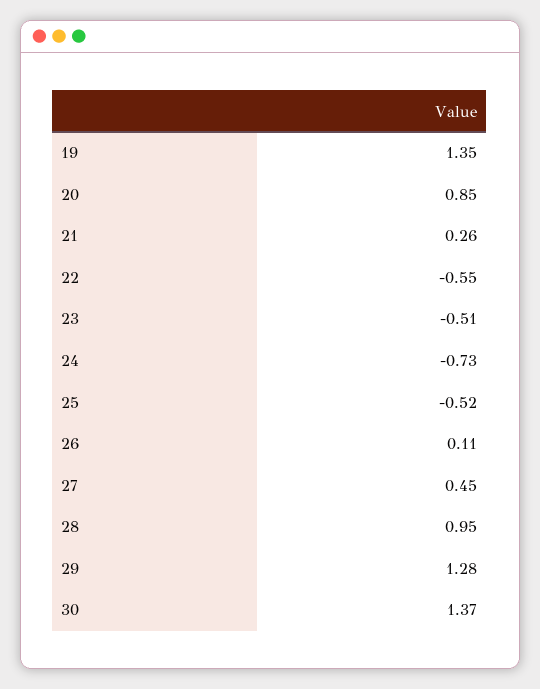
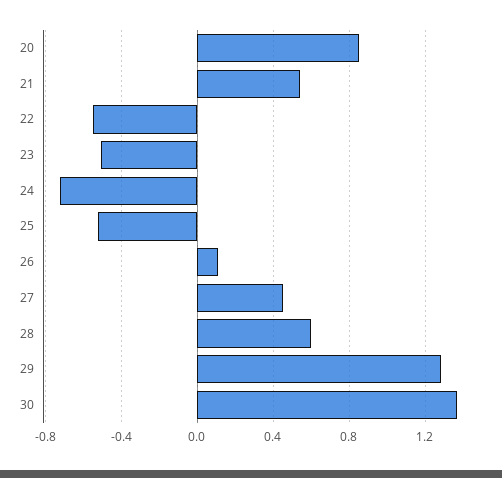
  {
-   "19": 1.35,
    "20": 0.85,
-   "21": 0.26,
+   "21": 0.55,
    "22": -0.55,
    "23": -0.51,
    "24": -0.73,
    "25": -0.52,
    "26": 0.11,
    "27": 0.45,
-   "28": 0.95,
+   "28": 0.6,
    "29": 1.28,
    "30": 1.37
  }

